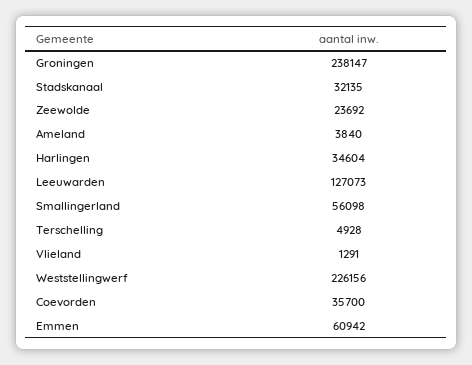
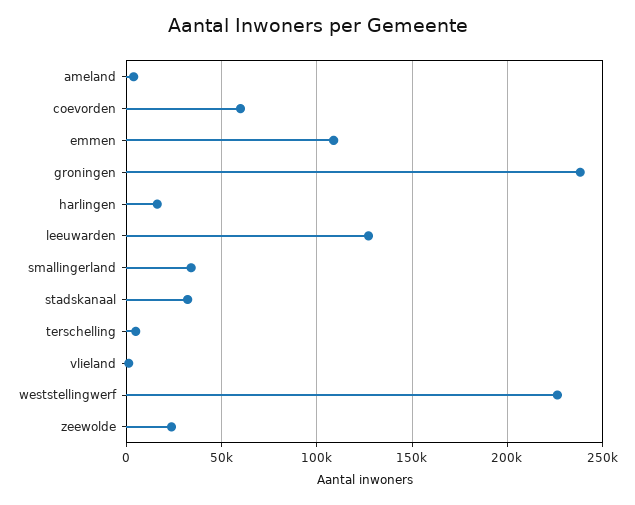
  {
    "Groningen": 238147,
    "Stadskanaal": 32135,
    "Zeewolde": 23692,
    "Ameland": 3840,
-   "Harlingen": 34604,
+   "Harlingen": 15000,
    "Leeuwarden": 127073,
-   "Smallingerland": 56098,
+   "Smallingerland": 35000,
    "Terschelling": 4928,
    "Vlieland": 1291,
    "Weststellingwerf": 226156,
-   "Coevorden": 35700,
+   "Coevorden": 60000,
-   "Emmen": 60942
+   "Emmen": 110000
  }

